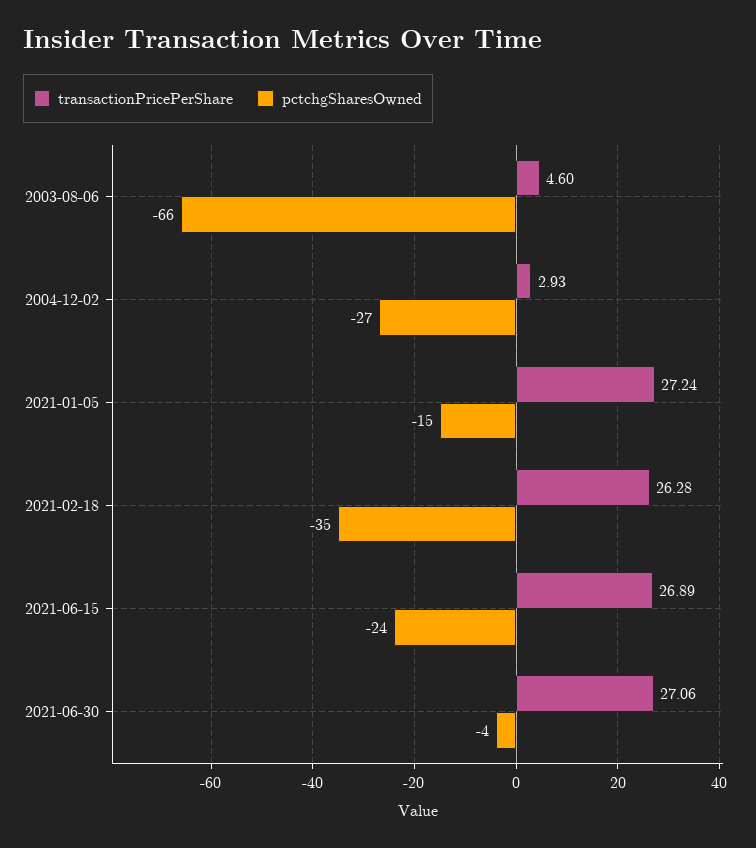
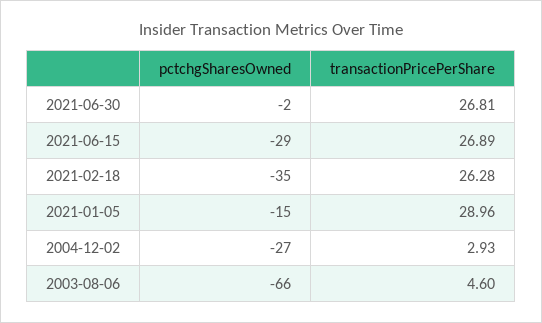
  {
    "transactionPricePerShare": {
      "2003-08-06": 4.6,
      "2004-12-02": 2.93,
-     "2021-01-05": 27.24,
+     "2021-01-05": 28.96,
      "2021-02-18": 26.28,
      "2021-06-15": 26.89,
-     "2021-06-30": 27.06
+     "2021-06-30": 26.81
    },
    "pctchgSharesOwned": {
      "2003-08-06": -66,
      "2004-12-02": -27,
      "2021-01-05": -15,
      "2021-02-18": -35,
-     "2021-06-15": -24,
+     "2021-06-15": -29,
-     "2021-06-30": -4
+     "2021-06-30": -2
    }
  }

